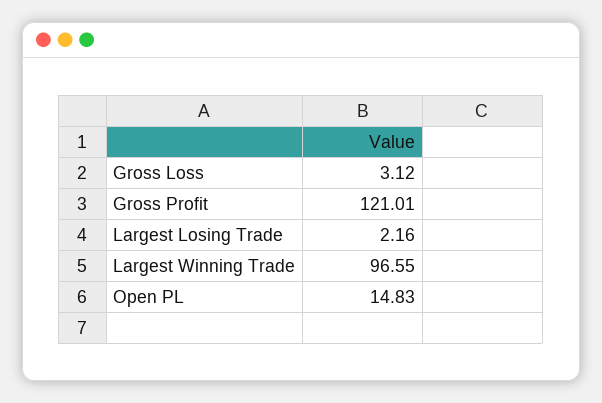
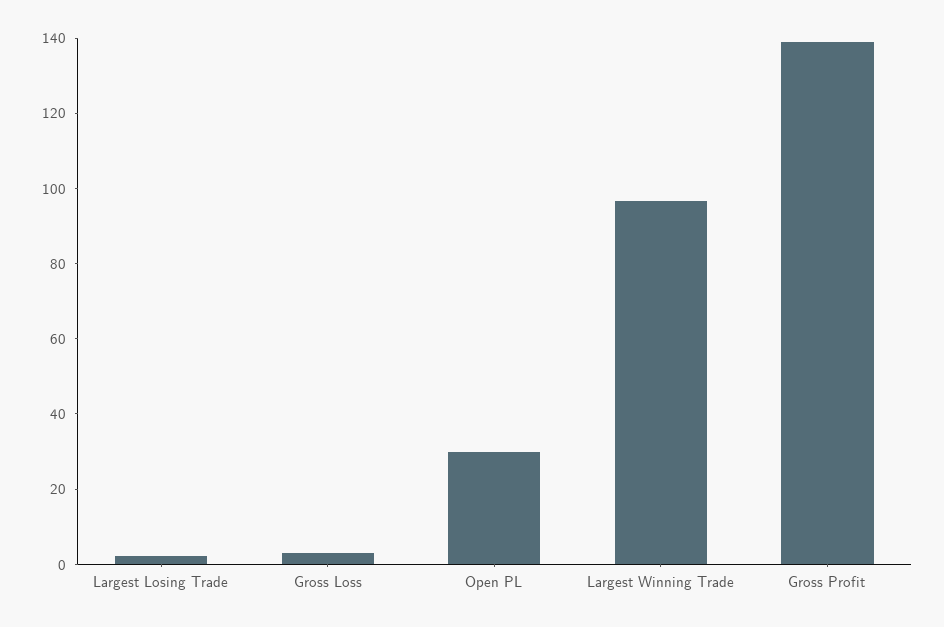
  {
    "Gross Loss": 3.12,
-   "Gross Profit": 121.01,
+   "Gross Profit": 140,
    "Largest Losing Trade": 2.16,
    "Largest Winning Trade": 96.55,
-   "Open PL": 14.83
+   "Open PL": 30
  }

